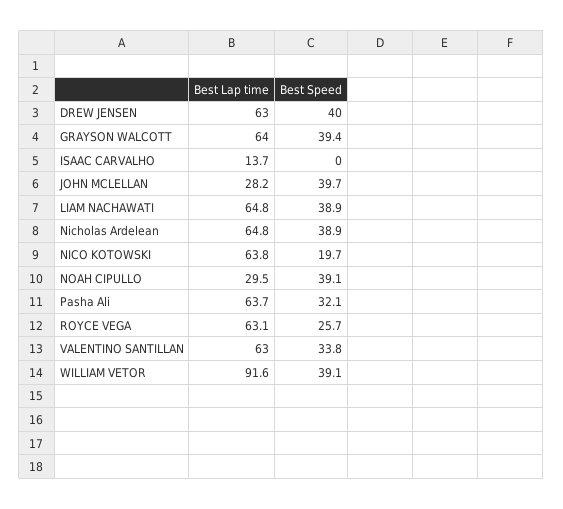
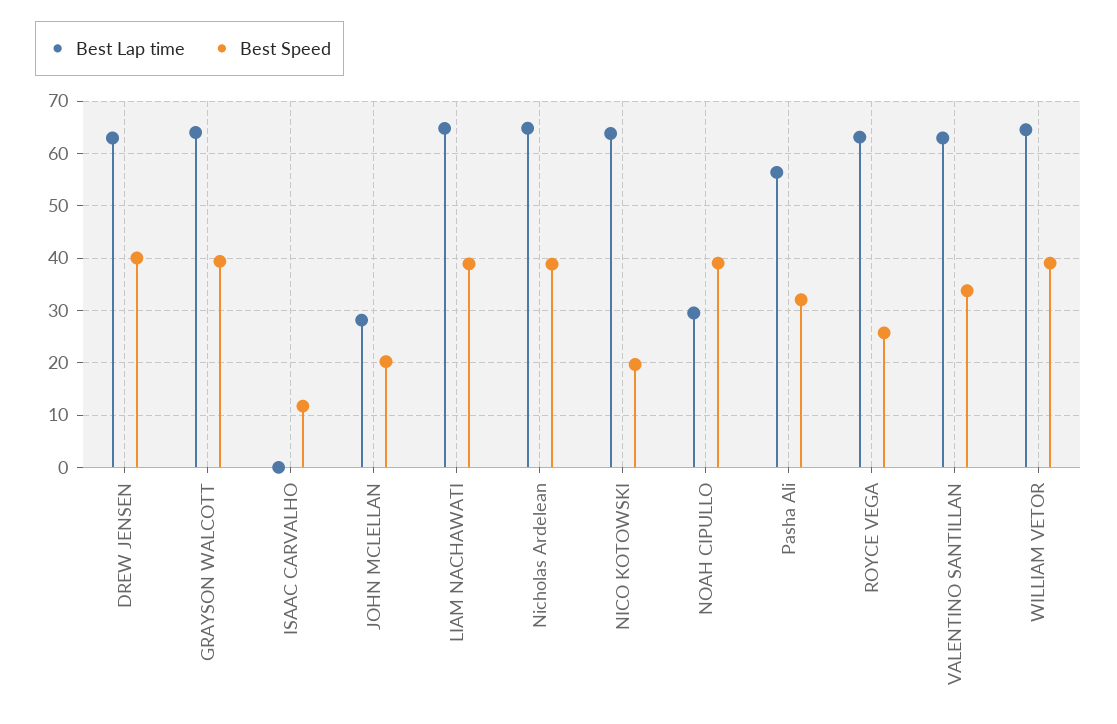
  {
    "Best Lap time": {
      "DREW JENSEN": 63,
      "GRAYSON WALCOTT": 64,
-     "ISAAC CARVALHO": 13.7,
+     "ISAAC CARVALHO": 0,
      "JOHN MCLELLAN": 28.2,
      "LIAM NACHAWATI": 64.8,
      "Nicholas Ardelean": 64.8,
      "NICO KOTOWSKI": 63.8,
      "NOAH CIPULLO": 29.5,
-     "Pasha Ali": 63.7,
+     "Pasha Ali": 56,
      "ROYCE VEGA": 63.1,
      "VALENTINO SANTILLAN": 63,
-     "WILLIAM VETOR": 91.6
+     "WILLIAM VETOR": 64
    },
    "Best Speed": {
      "DREW JENSEN": 40,
      "GRAYSON WALCOTT": 39.4,
-     "ISAAC CARVALHO": 0,
+     "ISAAC CARVALHO": 12,
-     "JOHN MCLELLAN": 39.7,
+     "JOHN MCLELLAN": 20,
      "LIAM NACHAWATI": 38.9,
      "Nicholas Ardelean": 38.9,
      "NICO KOTOWSKI": 19.7,
      "NOAH CIPULLO": 39.1,
      "Pasha Ali": 32.1,
      "ROYCE VEGA": 25.7,
      "VALENTINO SANTILLAN": 33.8,
      "WILLIAM VETOR": 39.1
    }
  }

